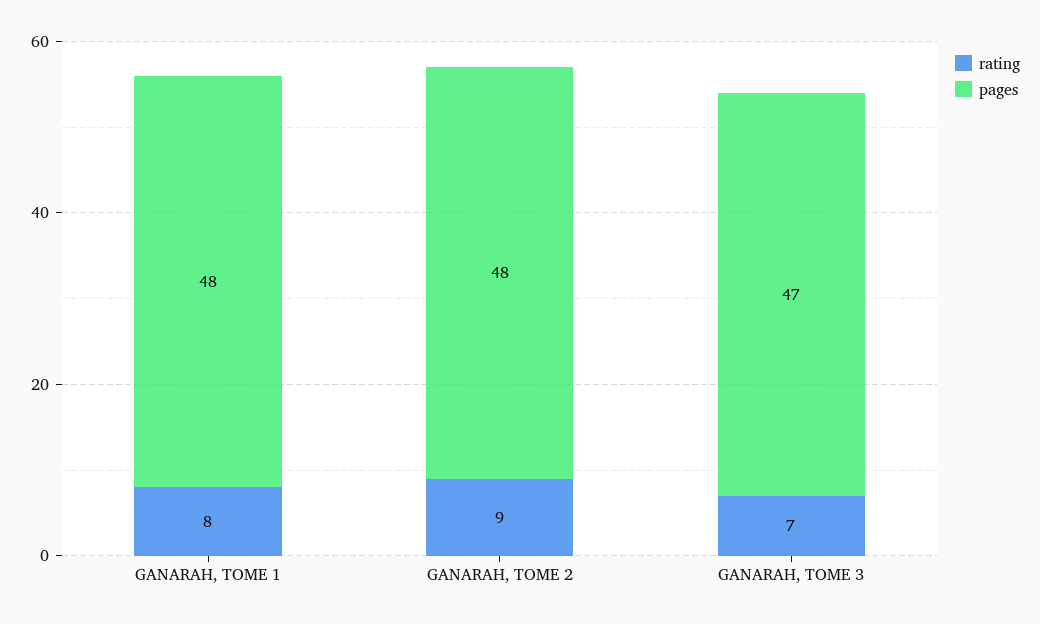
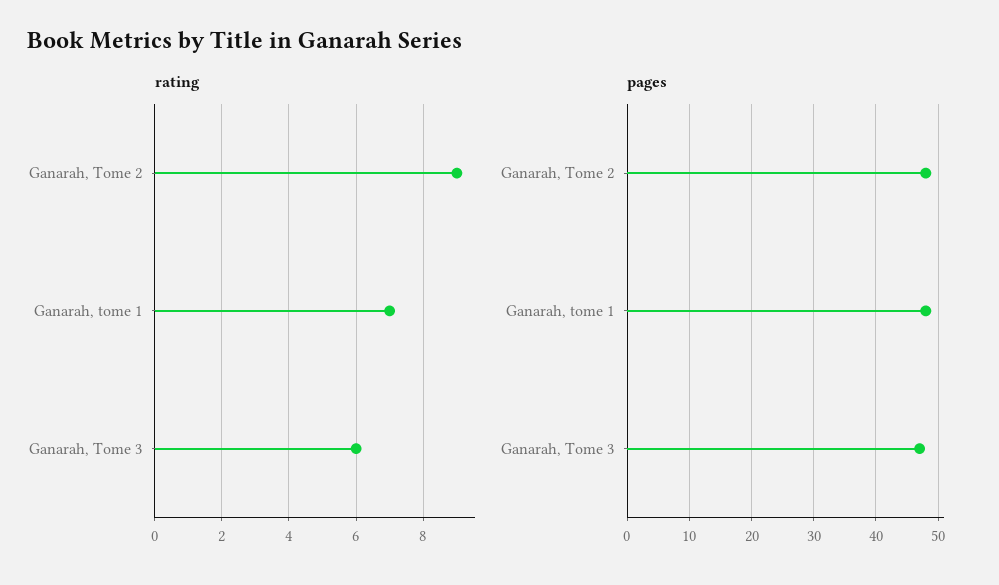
  {
    "rating": {
-     "GANARAH, TOME 1": 8,
+     "GANARAH, TOME 1": 7,
      "GANARAH, TOME 2": 9,
-     "GANARAH, TOME 3": 7
+     "GANARAH, TOME 3": 6
    },
    "pages": {
      "GANARAH, TOME 1": 48,
      "GANARAH, TOME 2": 48,
      "GANARAH, TOME 3": 47
    }
  }

